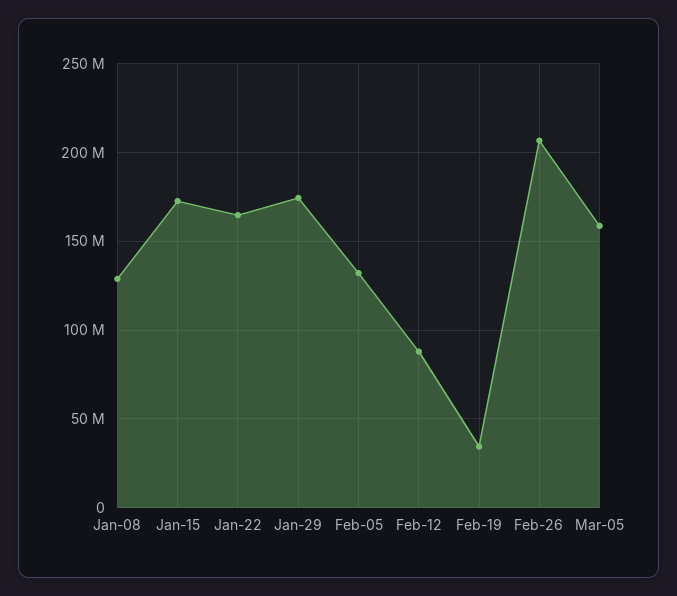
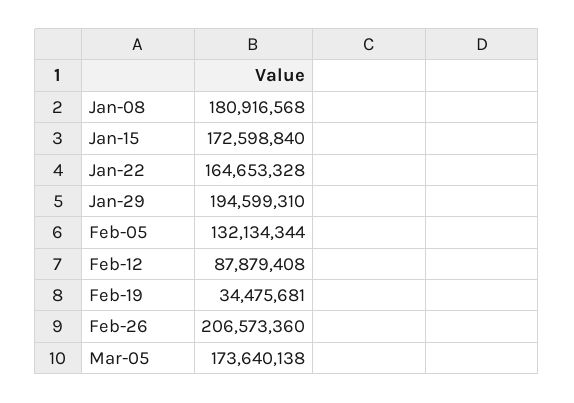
  {
-   "Jan-08": 130000000,
+   "Jan-08": 180916568,
    "Jan-15": 172598840,
    "Jan-22": 164653328,
-   "Jan-29": 175000000,
+   "Jan-29": 194599310,
    "Feb-05": 132134344,
    "Feb-12": 87879408,
    "Feb-19": 34475681,
    "Feb-26": 206573360,
-   "Mar-05": 160000000
+   "Mar-05": 173640138
  }

